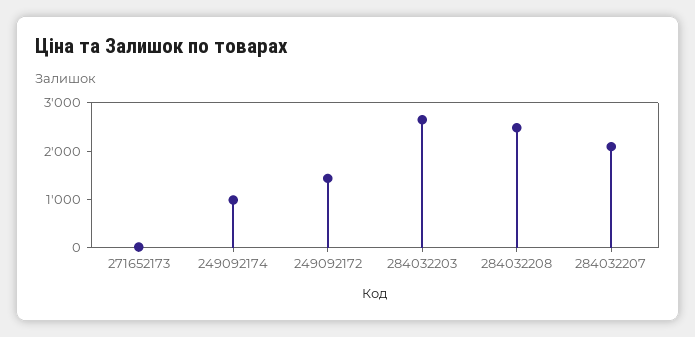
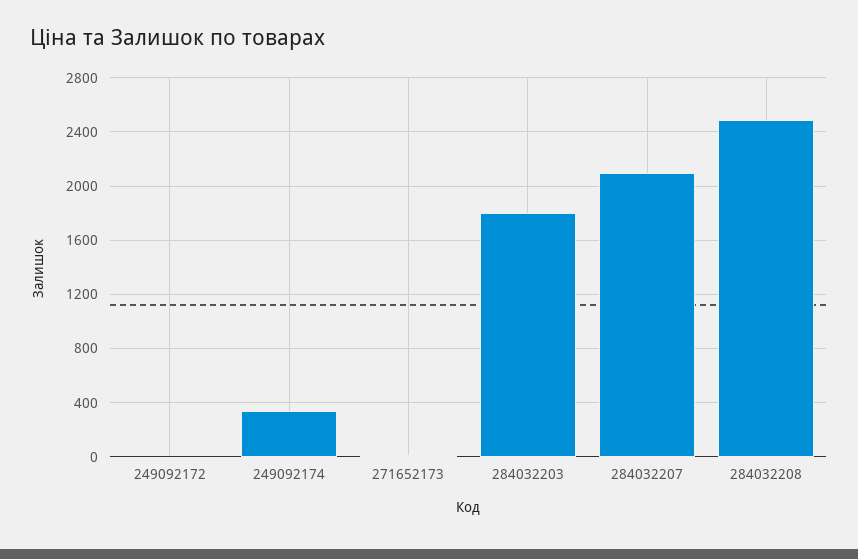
  {
    "271652173": 0,
-   "249092174": 1000,
+   "249092174": 350,
-   "249092172": 1400,
+   "249092172": 0,
-   "284032203": 2600,
+   "284032203": 1800,
    "284032208": 2500,
    "284032207": 2100
  }

